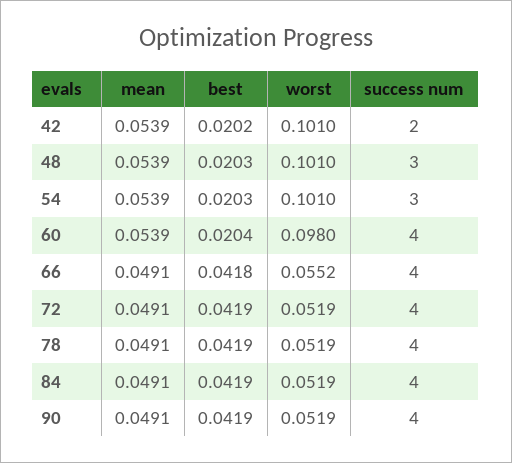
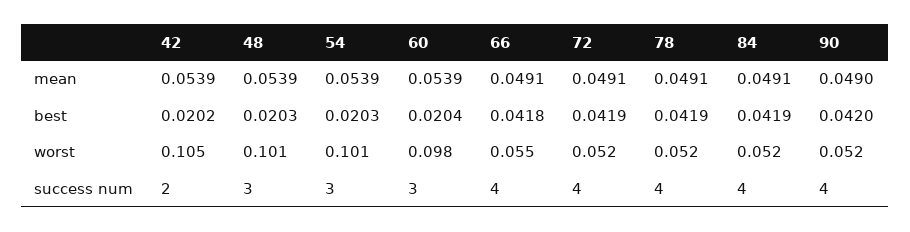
  {
    "mean": {
      "42": 0.0539,
      "48": 0.0539,
      "54": 0.0539,
      "60": 0.0539,
      "66": 0.0491,
      "72": 0.0491,
      "78": 0.0491,
      "84": 0.0491,
-     "90": 0.0491
+     "90": 0.049
    },
    "best": {
      "42": 0.0202,
      "48": 0.0203,
      "54": 0.0203,
      "60": 0.0204,
      "66": 0.0418,
      "72": 0.0419,
      "78": 0.0419,
      "84": 0.0419,
-     "90": 0.0419
+     "90": 0.042
    },
    "worst": {
-     "42": 0.101,
+     "42": 0.105,
      "48": 0.101,
      "54": 0.101,
      "60": 0.098,
      "66": 0.0552,
      "72": 0.0519,
      "78": 0.0519,
      "84": 0.0519,
      "90": 0.0519
    },
    "success num": {
      "42": 2,
      "48": 3,
      "54": 3,
-     "60": 4,
+     "60": 3,
      "66": 4,
      "72": 4,
      "78": 4,
      "84": 4,
      "90": 4
    }
  }

